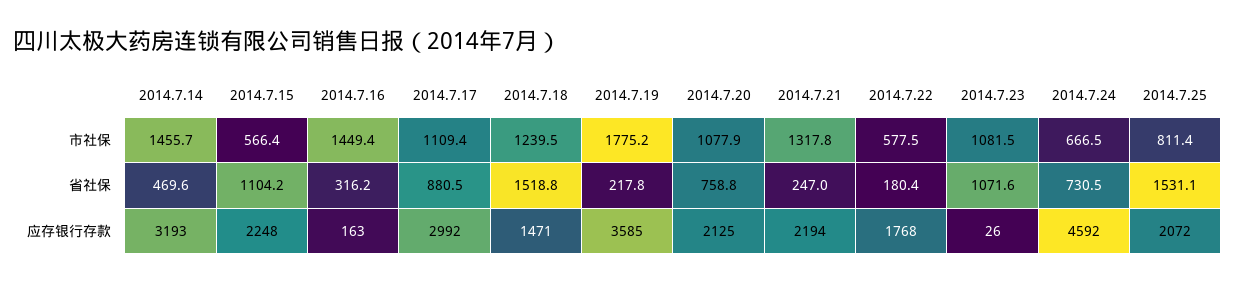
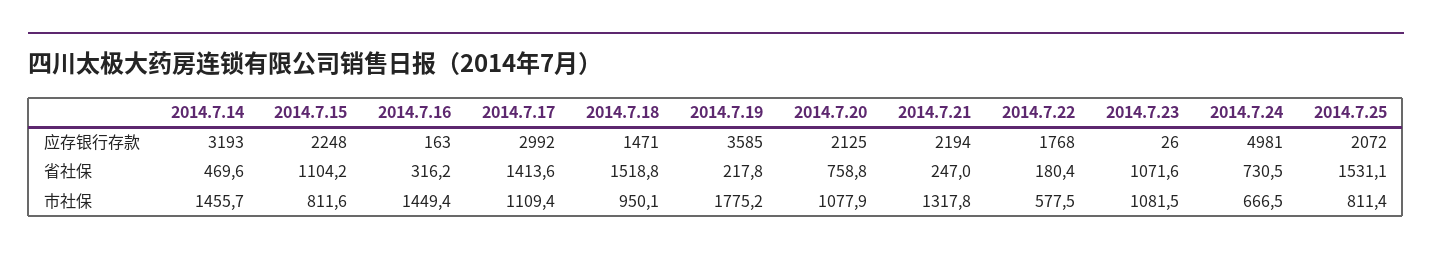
  {
    "2014.7.14": {
      "市社保": 1455.7,
      "省社保": 469.6,
      "应存银行存款": 3193
    },
    "2014.7.15": {
-     "市社保": 566.4,
+     "市社保": 811.6,
      "省社保": 1104.2,
      "应存银行存款": 2248
    },
    "2014.7.16": {
      "市社保": 1449.4,
      "省社保": 316.2,
      "应存银行存款": 163
    },
    "2014.7.17": {
      "市社保": 1109.4,
-     "省社保": 880.5,
+     "省社保": 1413.6,
      "应存银行存款": 2992
    },
    "2014.7.18": {
-     "市社保": 1239.5,
+     "市社保": 950.1,
      "省社保": 1518.8,
      "应存银行存款": 1471
    },
    "2014.7.19": {
      "市社保": 1775.2,
      "省社保": 217.8,
      "应存银行存款": 3585
    },
    "2014.7.20": {
      "市社保": 1077.9,
      "省社保": 758.8,
      "应存银行存款": 2125
    },
    "2014.7.21": {
      "市社保": 1317.8,
      "省社保": 247,
      "应存银行存款": 2194
    },
    "2014.7.22": {
      "市社保": 577.5,
      "省社保": 180.4,
      "应存银行存款": 1768
    },
    "2014.7.23": {
      "市社保": 1081.5,
      "省社保": 1071.6,
      "应存银行存款": 26
    },
    "2014.7.24": {
      "市社保": 666.5,
      "省社保": 730.5,
-     "应存银行存款": 4592
+     "应存银行存款": 4981
    },
    "2014.7.25": {
      "市社保": 811.4,
      "省社保": 1531.1,
      "应存银行存款": 2072
    }
  }

